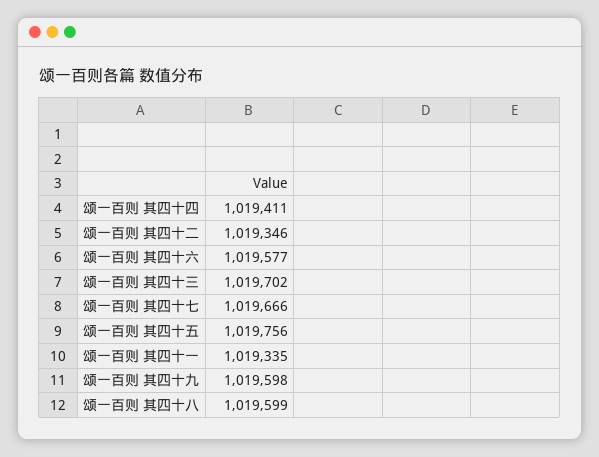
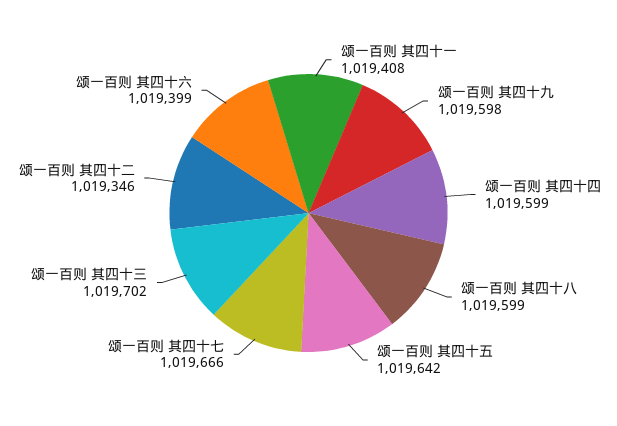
  {
-   "颂一百则 其四十四": 1019411,
+   "颂一百则 其四十四": 1019599,
    "颂一百则 其四十二": 1019346,
-   "颂一百则 其四十六": 1019577,
+   "颂一百则 其四十六": 1019399,
    "颂一百则 其四十三": 1019702,
    "颂一百则 其四十七": 1019666,
-   "颂一百则 其四十五": 1019756,
+   "颂一百则 其四十五": 1019642,
-   "颂一百则 其四十一": 1019335,
+   "颂一百则 其四十一": 1019408,
    "颂一百则 其四十九": 1019598,
    "颂一百则 其四十八": 1019599
  }

